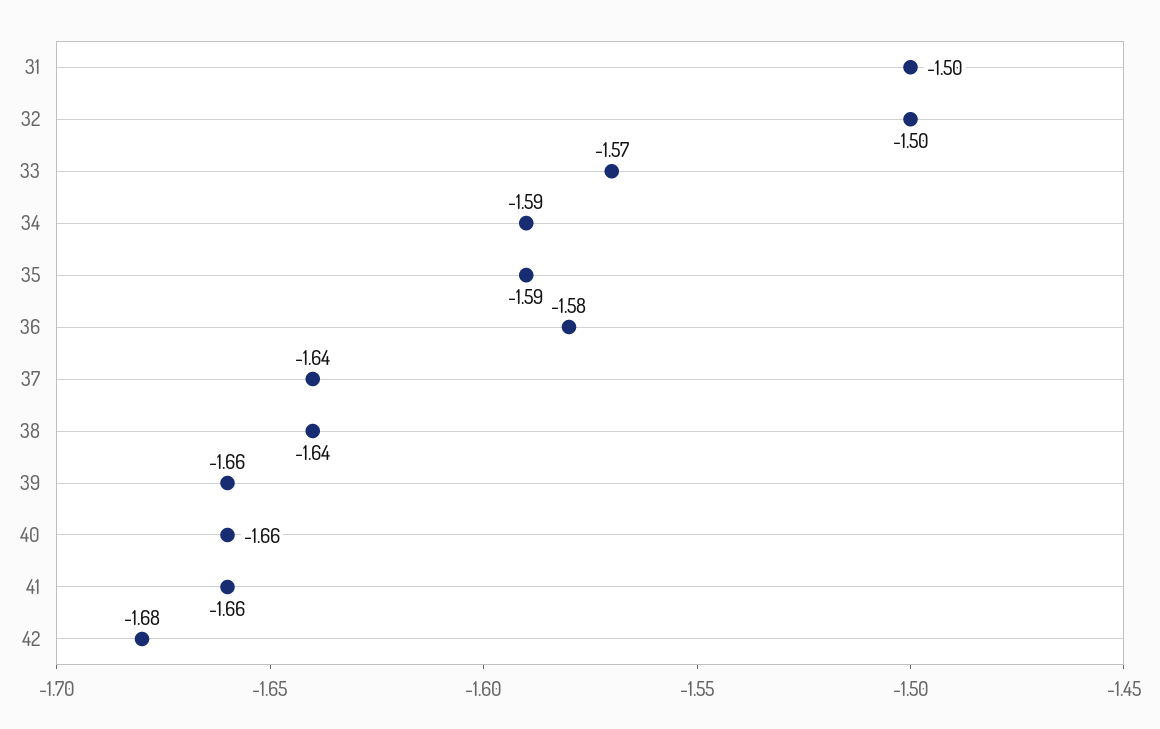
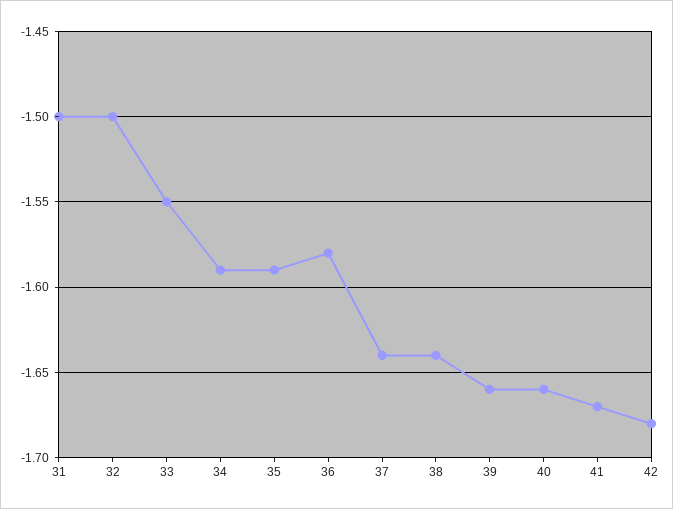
  {
    "31": -1.5,
    "32": -1.5,
-   "33": -1.57,
+   "33": -1.55,
    "34": -1.59,
    "35": -1.59,
    "36": -1.58,
    "37": -1.64,
    "38": -1.64,
    "39": -1.66,
    "40": -1.66,
-   "41": -1.66,
+   "41": -1.67,
    "42": -1.68
  }

